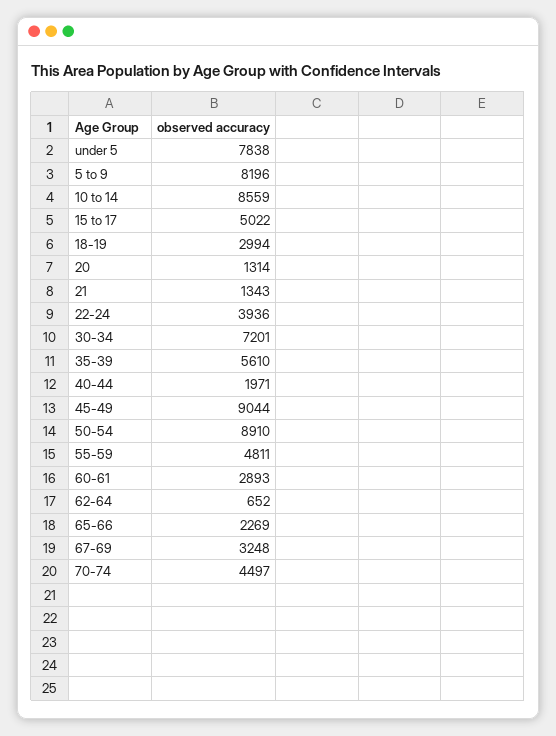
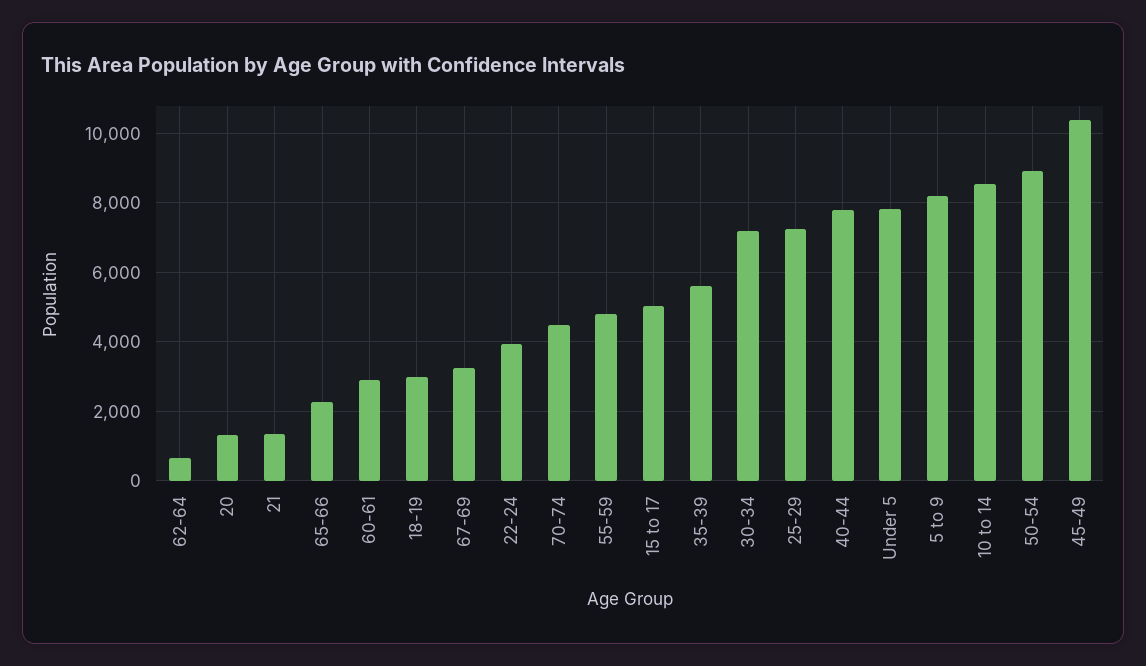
  {
    "under 5": 7838,
    "5 to 9": 8196,
    "10 to 14": 8559,
    "15 to 17": 5022,
    "18-19": 2994,
    "20": 1314,
    "21": 1343,
    "22-24": 3936,
    "30-34": 7201,
    "35-39": 5610,
-   "40-44": 1971,
+   "40-44": 7800,
-   "45-49": 9044,
+   "45-49": 10400,
    "50-54": 8910,
    "55-59": 4811,
    "60-61": 2893,
    "62-64": 652,
    "65-66": 2269,
    "67-69": 3248,
-   "70-74": 4497
+   "70-74": 4497,
+   "25-29": 7200
  }

